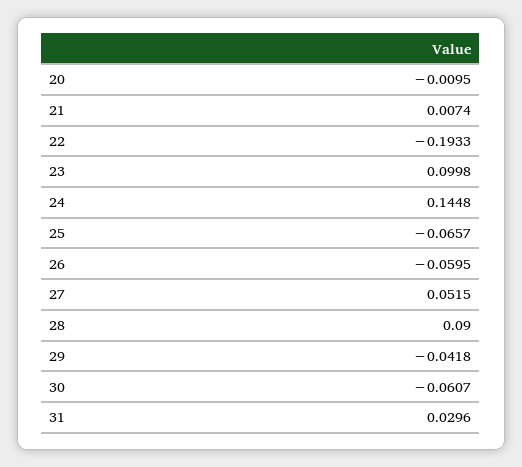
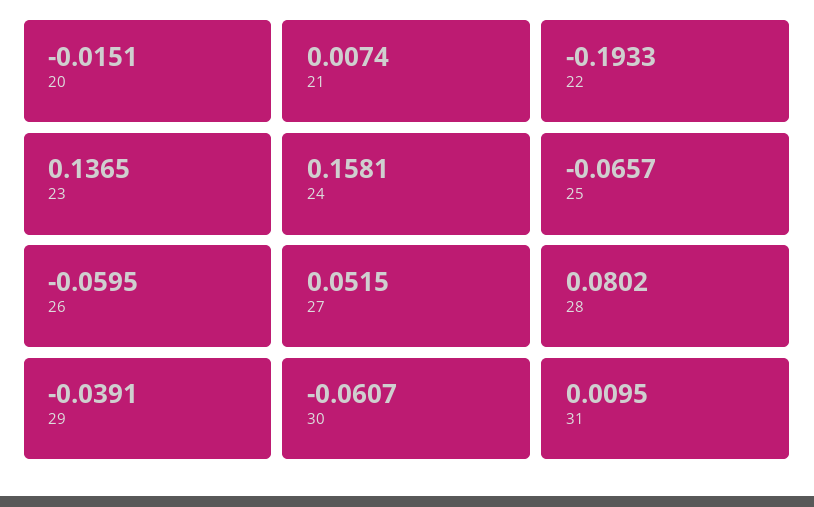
  {
-   "20": -0.0095,
+   "20": -0.0151,
    "21": 0.0074,
    "22": -0.1933,
-   "23": 0.0998,
+   "23": 0.1365,
-   "24": 0.1448,
+   "24": 0.1581,
    "25": -0.0657,
    "26": -0.0595,
    "27": 0.0515,
-   "28": 0.09,
+   "28": 0.0802,
-   "29": -0.0418,
+   "29": -0.0391,
    "30": -0.0607,
-   "31": 0.0296
+   "31": 0.0095
  }

